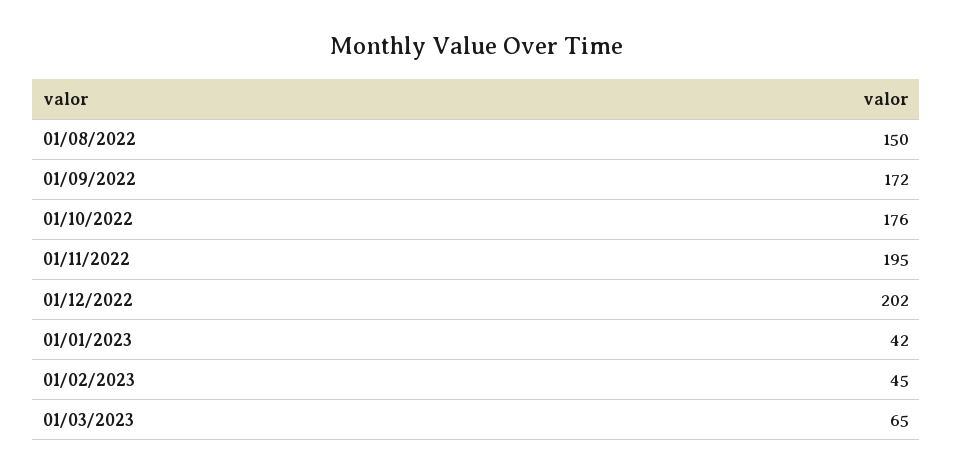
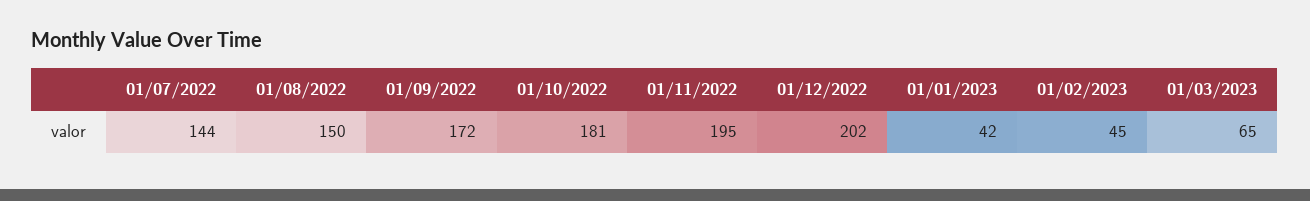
  {
    "01/08/2022": 150,
    "01/09/2022": 172,
-   "01/10/2022": 176,
+   "01/10/2022": 181,
    "01/11/2022": 195,
    "01/12/2022": 202,
    "01/01/2023": 42,
    "01/02/2023": 45,
-   "01/03/2023": 65
+   "01/03/2023": 65,
+   "01/07/2022": 144
  }

